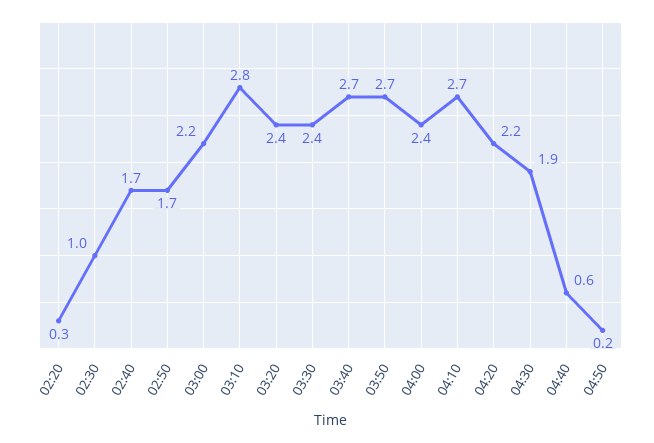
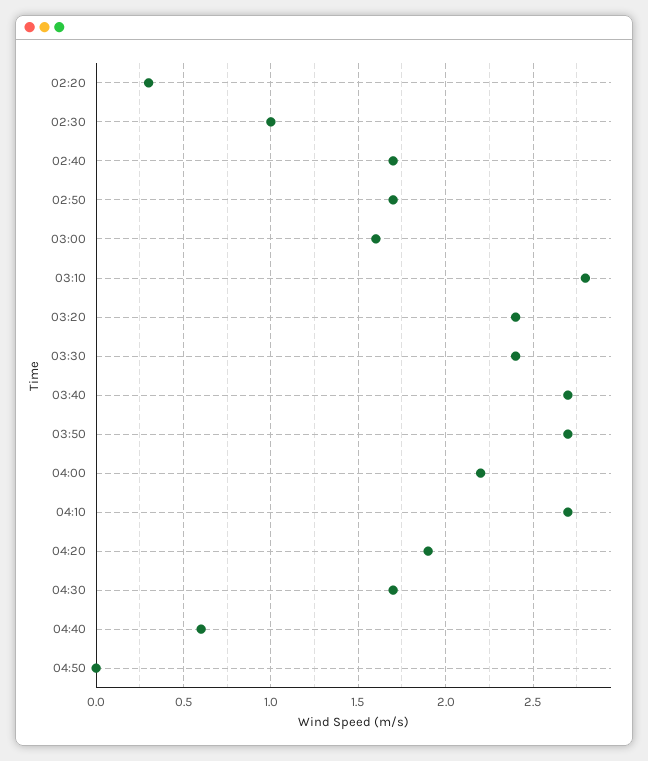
  {
    "02:20": 0.3,
    "02:30": 1,
    "02:40": 1.7,
    "02:50": 1.7,
-   "03:00": 2.2,
+   "03:00": 1.6,
    "03:10": 2.8,
    "03:20": 2.4,
    "03:30": 2.4,
    "03:40": 2.7,
    "03:50": 2.7,
-   "04:00": 2.4,
+   "04:00": 2.2,
    "04:10": 2.7,
-   "04:20": 2.2,
+   "04:20": 1.9,
-   "04:30": 1.9,
+   "04:30": 1.7,
    "04:40": 0.6,
-   "04:50": 0.2
+   "04:50": 0
  }

